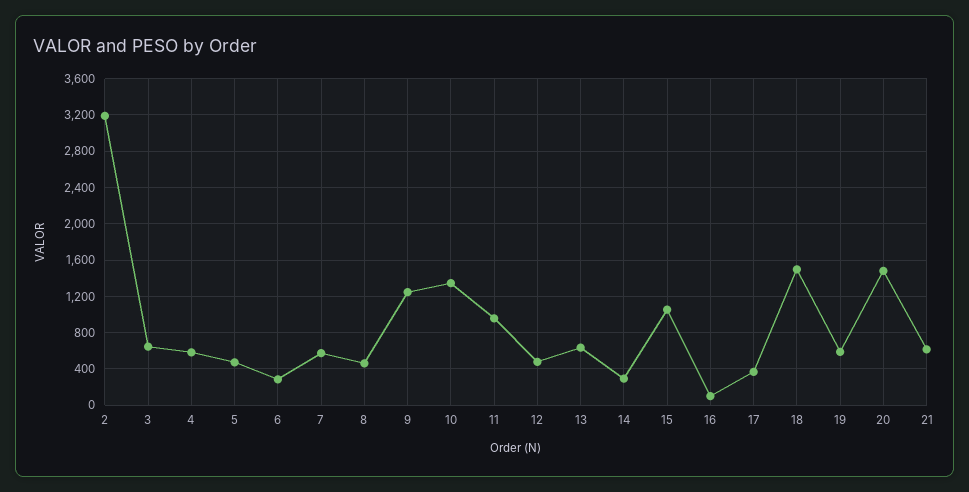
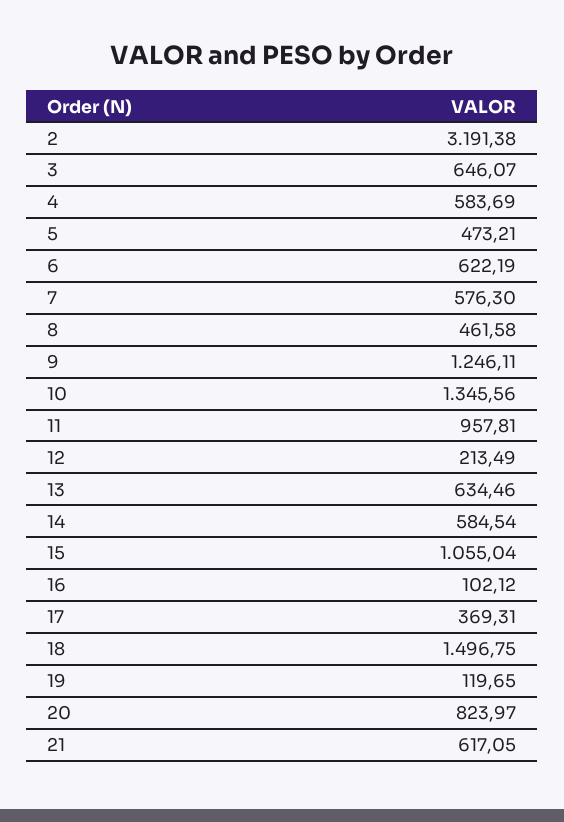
  {
    "2": 3191.38,
    "3": 646.07,
    "4": 583.69,
    "5": 473.21,
-   "6": 300,
+   "6": 622.19,
    "7": 576.3,
    "8": 461.58,
    "9": 1246.11,
    "10": 1345.56,
    "11": 957.81,
-   "12": 500,
+   "12": 213.49,
    "13": 634.46,
-   "14": 300,
+   "14": 584.54,
    "15": 1055.04,
    "16": 102.12,
    "17": 369.31,
    "18": 1496.75,
-   "19": 600,
+   "19": 119.65,
-   "20": 1500,
+   "20": 823.97,
    "21": 617.05
  }

